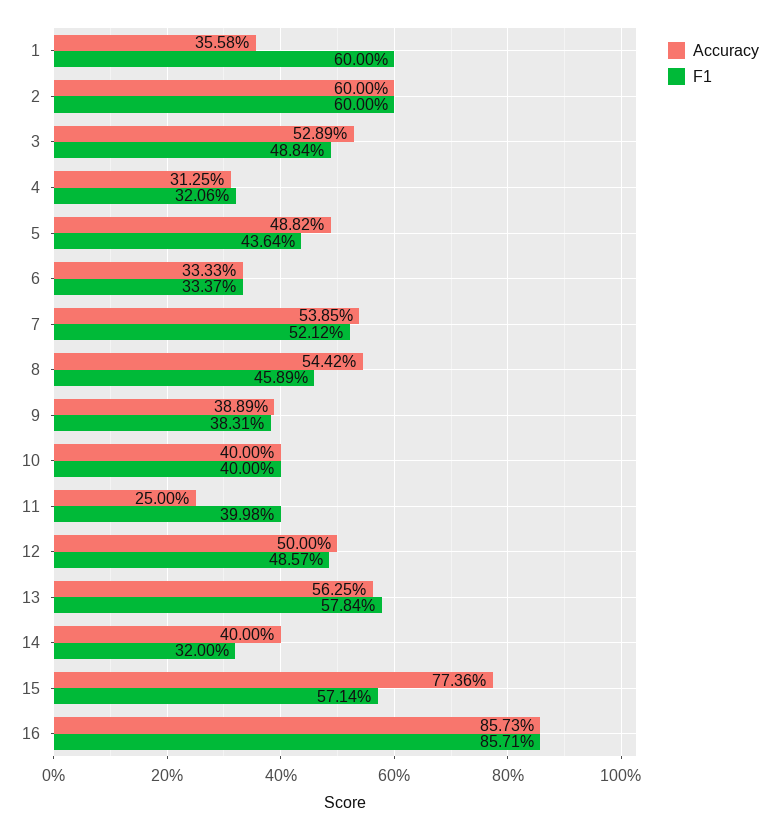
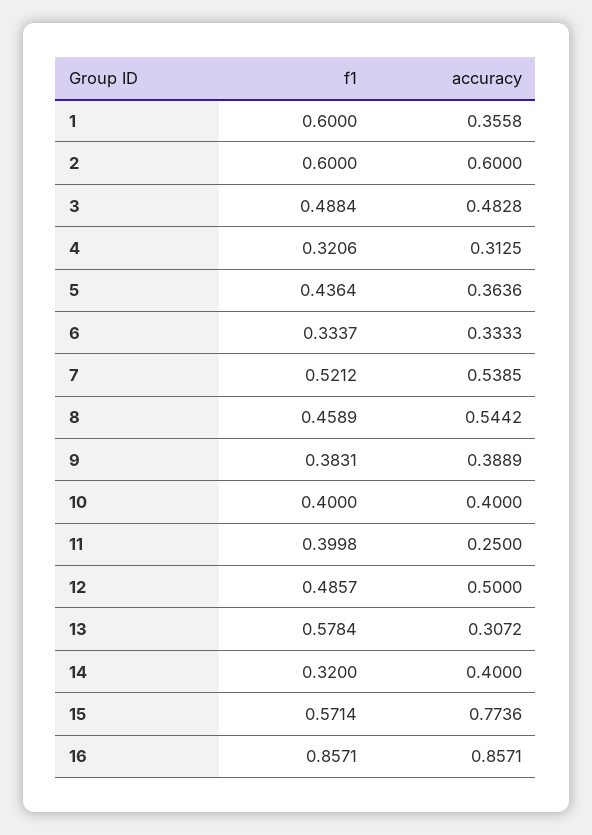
  {
    "Accuracy": {
      "1": 0.3558,
      "2": 0.6,
-     "3": 0.5289,
+     "3": 0.4828,
      "4": 0.3125,
-     "5": 0.4882,
+     "5": 0.3636,
      "6": 0.3333,
      "7": 0.5385,
      "8": 0.5442,
      "9": 0.3889,
      "10": 0.4,
      "11": 0.25,
      "12": 0.5,
-     "13": 0.5625,
+     "13": 0.3072,
      "14": 0.4,
      "15": 0.7736,
-     "16": 0.8573
+     "16": 0.8571
    },
    "F1": {
      "1": 0.6,
      "2": 0.6,
      "3": 0.4884,
      "4": 0.3206,
      "5": 0.4364,
      "6": 0.3337,
      "7": 0.5212,
      "8": 0.4589,
      "9": 0.3831,
      "10": 0.4,
      "11": 0.3998,
      "12": 0.4857,
      "13": 0.5784,
      "14": 0.32,
      "15": 0.5714,
      "16": 0.8571
    }
  }

